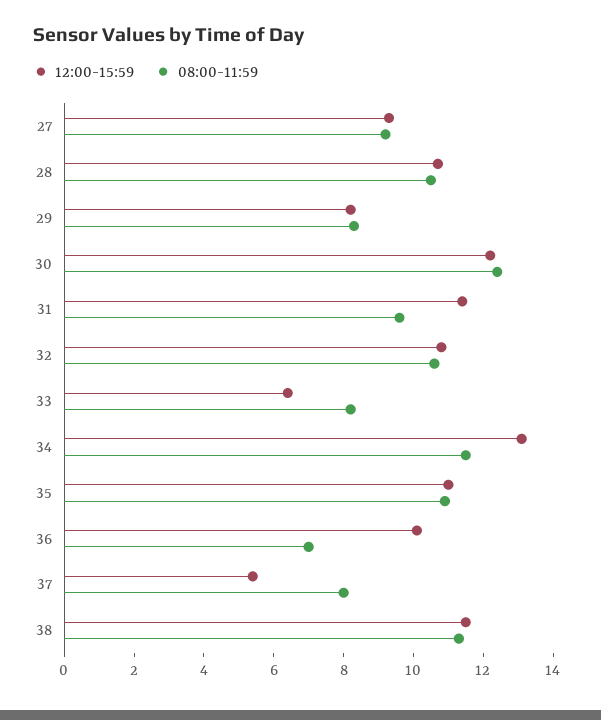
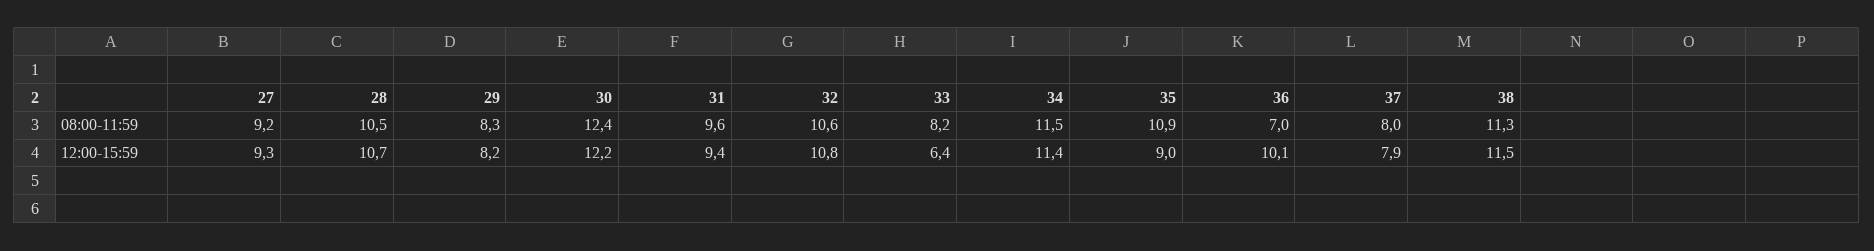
  {
    "12:00-15:59": {
      "27": 9.3,
      "28": 10.7,
      "29": 8.2,
      "30": 12.2,
-     "31": 11.5,
+     "31": 9.4,
      "32": 10.8,
      "33": 6.4,
-     "34": 13,
+     "34": 11.4,
-     "35": 11,
+     "35": 9,
      "36": 10.1,
-     "37": 5.5,
+     "37": 7.9,
      "38": 11.5
    },
    "08:00-11:59": {
      "27": 9.2,
      "28": 10.5,
      "29": 8.3,
      "30": 12.4,
      "31": 9.6,
      "32": 10.6,
      "33": 8.2,
      "34": 11.5,
      "35": 10.9,
      "36": 7,
      "37": 8,
      "38": 11.3
    }
  }

